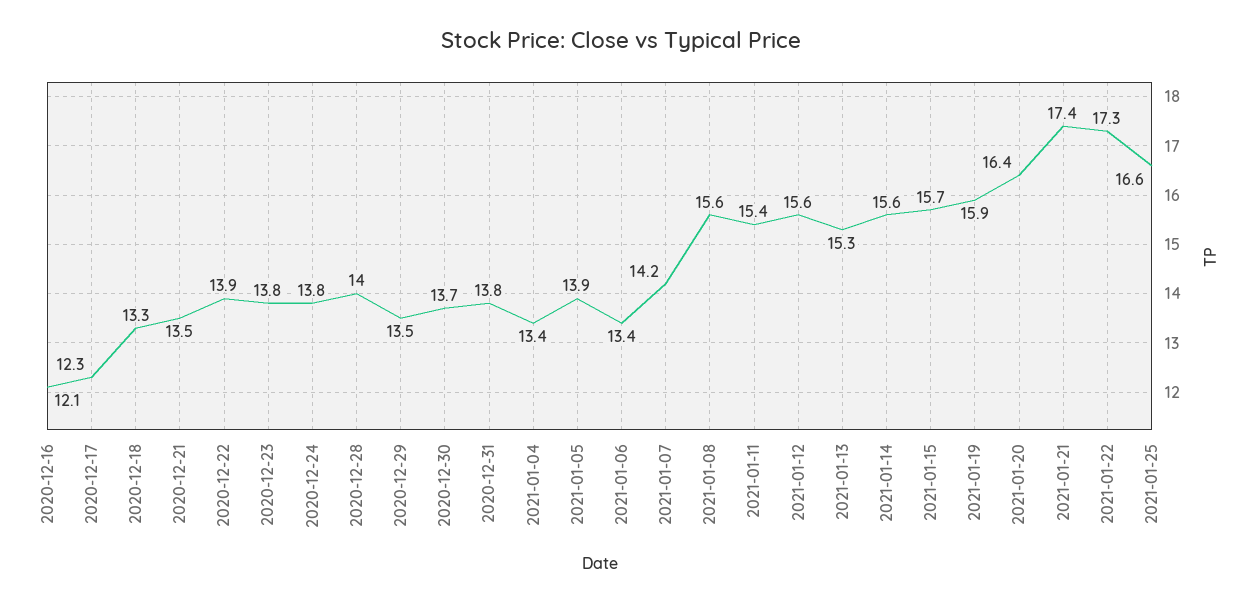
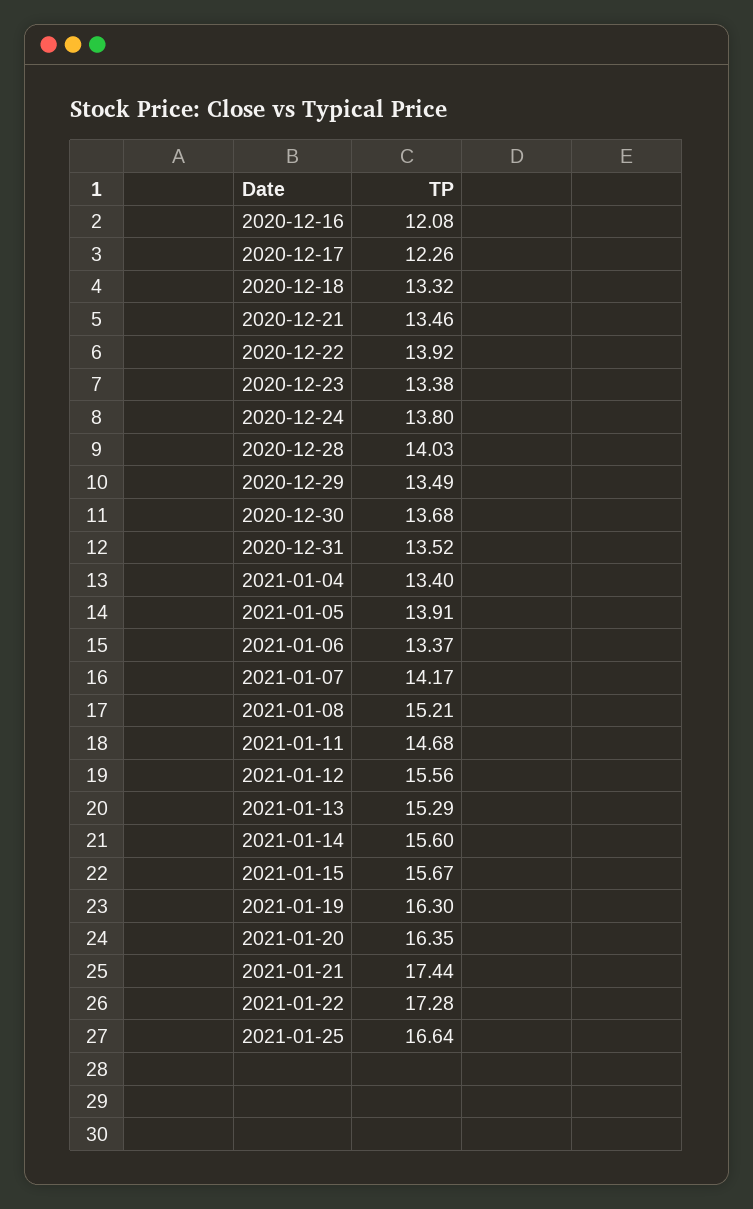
  {
    "2020-12-16": 12.08,
    "2020-12-17": 12.26,
    "2020-12-18": 13.32,
    "2020-12-21": 13.46,
    "2020-12-22": 13.92,
-   "2020-12-23": 13.8,
+   "2020-12-23": 13.38,
    "2020-12-24": 13.8,
    "2020-12-28": 14.03,
    "2020-12-29": 13.49,
    "2020-12-30": 13.68,
-   "2020-12-31": 13.8,
+   "2020-12-31": 13.52,
    "2021-01-04": 13.4,
    "2021-01-05": 13.91,
    "2021-01-06": 13.37,
    "2021-01-07": 14.17,
-   "2021-01-08": 15.6,
+   "2021-01-08": 15.21,
-   "2021-01-11": 15.4,
+   "2021-01-11": 14.68,
    "2021-01-12": 15.56,
    "2021-01-13": 15.29,
    "2021-01-14": 15.6,
    "2021-01-15": 15.67,
-   "2021-01-19": 15.9,
+   "2021-01-19": 16.3,
    "2021-01-20": 16.35,
    "2021-01-21": 17.44,
    "2021-01-22": 17.28,
    "2021-01-25": 16.64
  }

